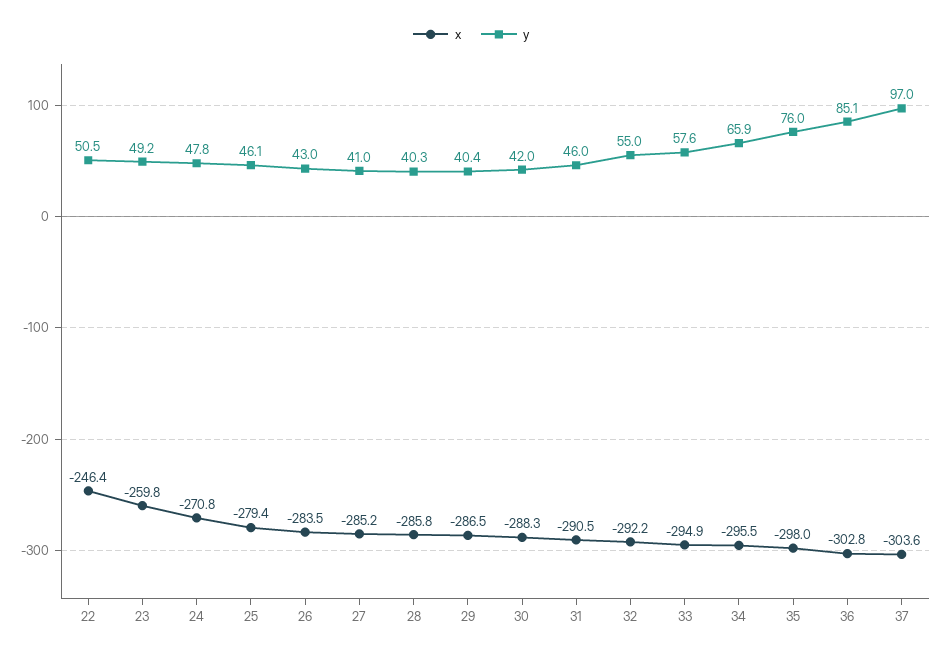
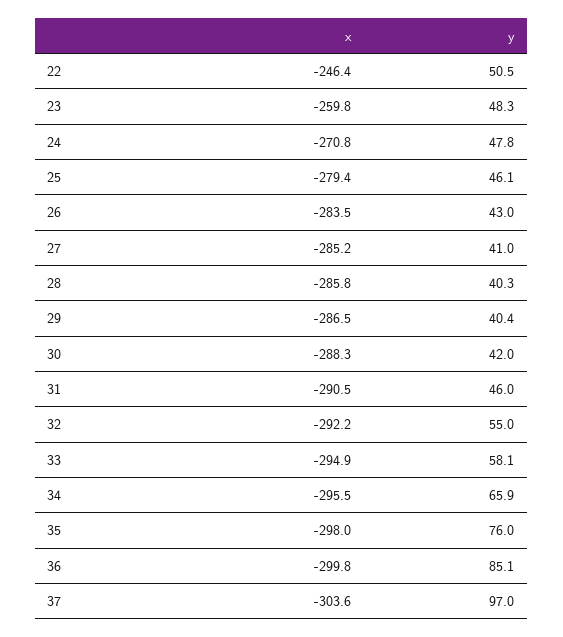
  {
    "x": {
      "22": -246.4,
      "23": -259.8,
      "24": -270.8,
      "25": -279.4,
      "26": -283.5,
      "27": -285.2,
      "28": -285.8,
      "29": -286.5,
      "30": -288.3,
      "31": -290.5,
      "32": -292.2,
      "33": -294.9,
      "34": -295.5,
      "35": -298,
-     "36": -302.8,
+     "36": -299.8,
      "37": -303.6
    },
    "y": {
      "22": 50.5,
-     "23": 49.2,
+     "23": 48.3,
      "24": 47.8,
      "25": 46.1,
      "26": 43,
      "27": 41,
      "28": 40.3,
      "29": 40.4,
      "30": 42,
      "31": 46,
      "32": 55,
-     "33": 57.6,
+     "33": 58.1,
      "34": 65.9,
      "35": 76,
      "36": 85.1,
      "37": 97
    }
  }

